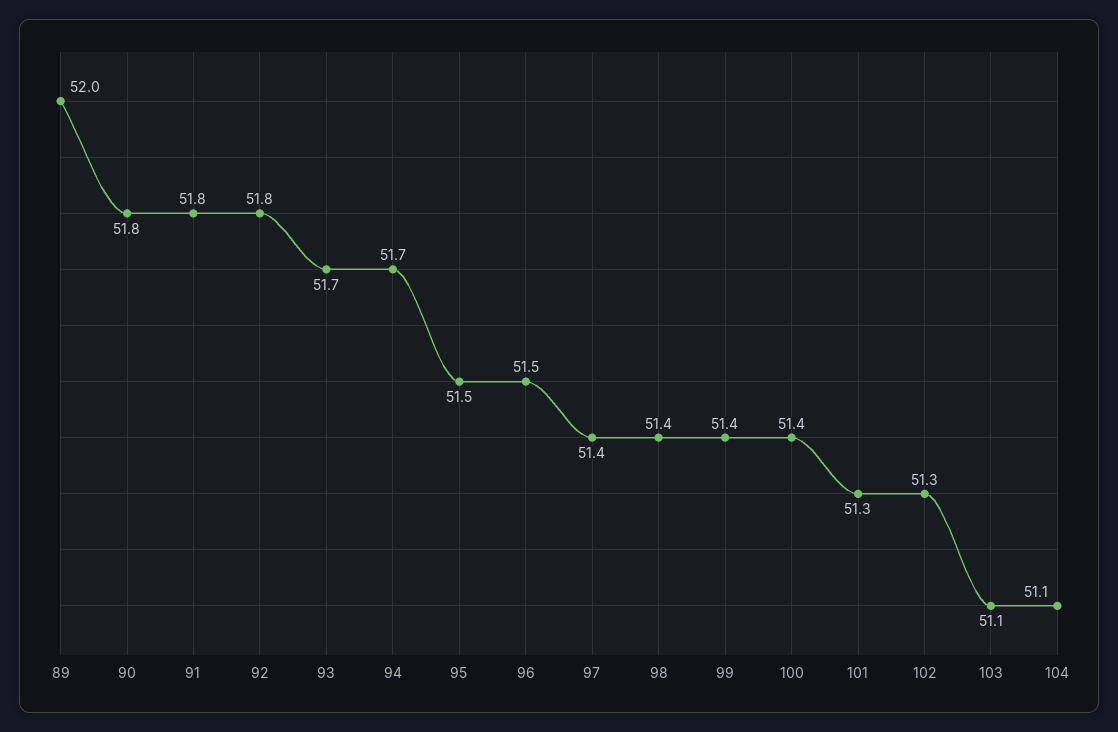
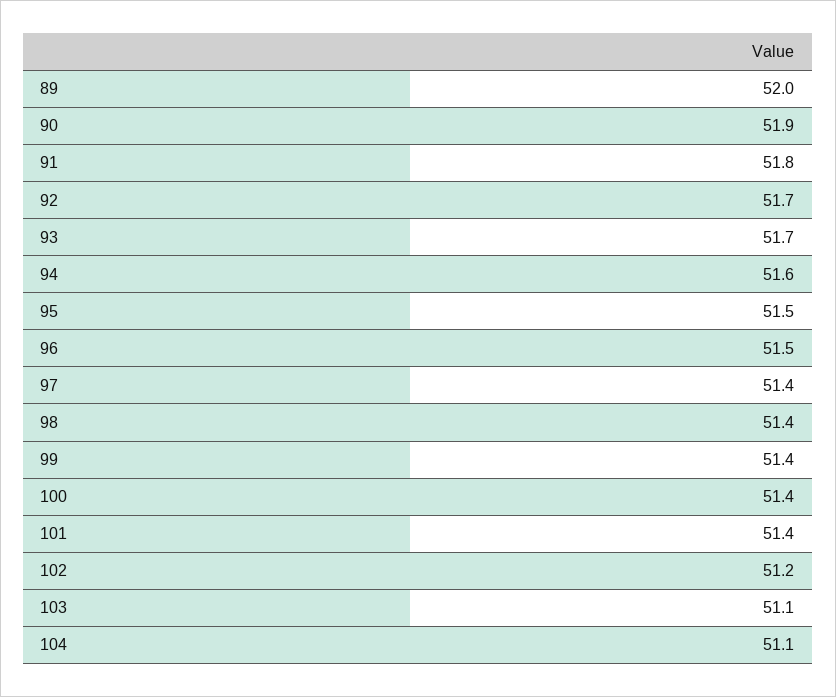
  {
    "89": 52,
-   "90": 51.8,
+   "90": 51.9,
    "91": 51.8,
-   "92": 51.8,
+   "92": 51.7,
    "93": 51.7,
-   "94": 51.7,
+   "94": 51.6,
    "95": 51.5,
    "96": 51.5,
    "97": 51.4,
    "98": 51.4,
    "99": 51.4,
    "100": 51.4,
-   "101": 51.3,
+   "101": 51.4,
-   "102": 51.3,
+   "102": 51.2,
    "103": 51.1,
    "104": 51.1
  }

